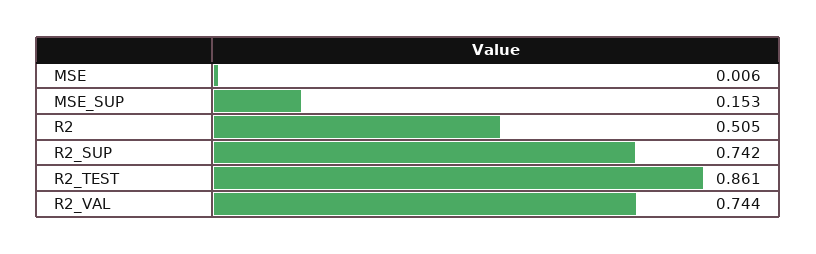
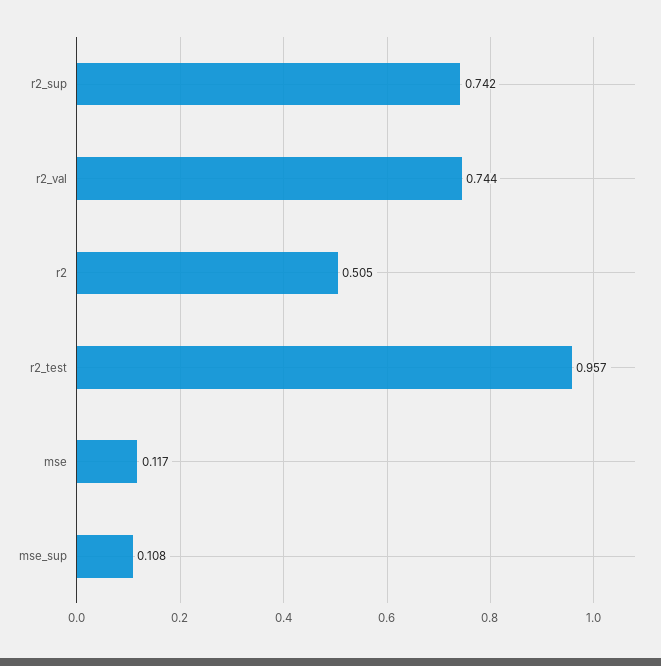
  {
-   "MSE": 0.006,
+   "MSE": 0.117,
-   "MSE_SUP": 0.153,
+   "MSE_SUP": 0.108,
    "R2": 0.505,
    "R2_SUP": 0.742,
-   "R2_TEST": 0.861,
+   "R2_TEST": 0.957,
    "R2_VAL": 0.744
  }

